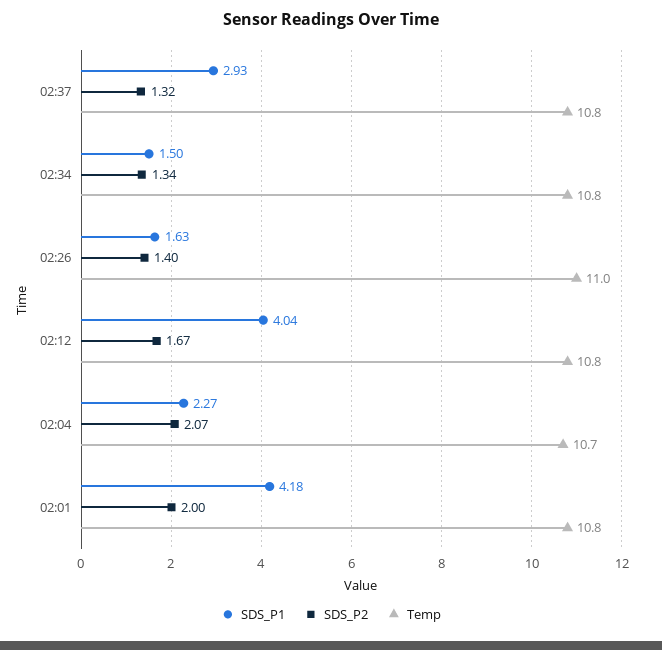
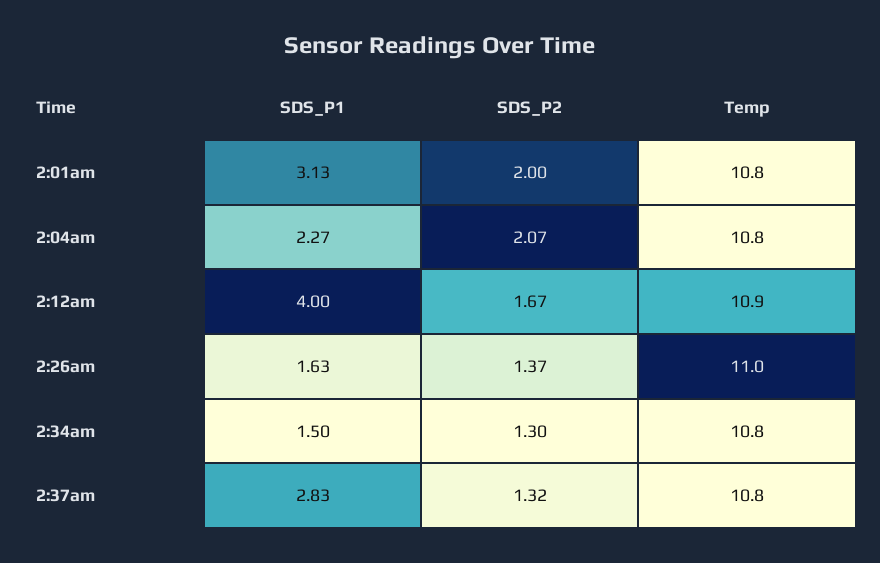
  {
    "SDS_P1": {
-     "02:37": 2.93,
+     "02:37": 2.83,
      "02:34": 1.5,
      "02:26": 1.63,
-     "02:12": 4.04,
+     "02:12": 4,
      "02:04": 2.27,
-     "02:01": 4.18
+     "02:01": 3.13
    },
    "SDS_P2": {
      "02:37": 1.32,
-     "02:34": 1.34,
+     "02:34": 1.3,
-     "02:26": 1.4,
+     "02:26": 1.37,
      "02:12": 1.67,
      "02:04": 2.07,
      "02:01": 2
    },
    "Temp": {
      "02:37": 10.8,
      "02:34": 10.8,
      "02:26": 11,
-     "02:12": 10.8,
+     "02:12": 10.9,
-     "02:04": 10.7,
+     "02:04": 10.8,
      "02:01": 10.8
    }
  }

